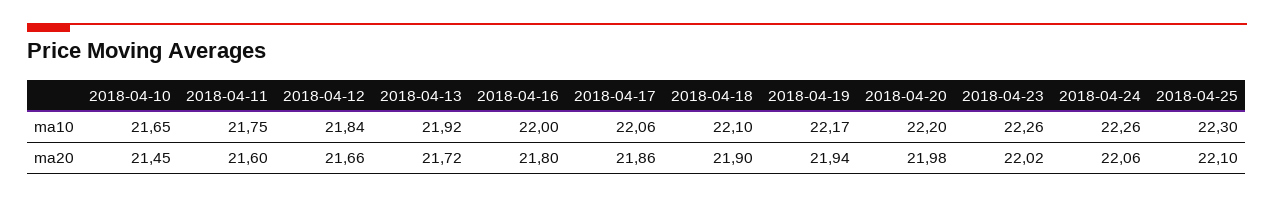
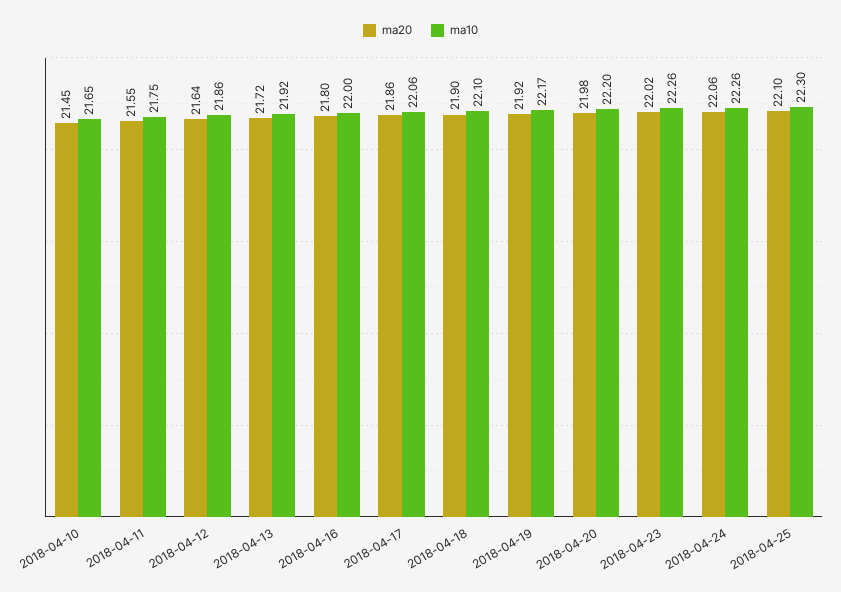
  {
    "ma10": {
      "2018-04-10": 21.65,
      "2018-04-11": 21.75,
-     "2018-04-12": 21.84,
+     "2018-04-12": 21.86,
      "2018-04-13": 21.92,
      "2018-04-16": 22,
      "2018-04-17": 22.06,
      "2018-04-18": 22.1,
      "2018-04-19": 22.17,
      "2018-04-20": 22.2,
      "2018-04-23": 22.26,
      "2018-04-24": 22.26,
      "2018-04-25": 22.3
    },
    "ma20": {
      "2018-04-10": 21.45,
-     "2018-04-11": 21.6,
+     "2018-04-11": 21.55,
-     "2018-04-12": 21.66,
+     "2018-04-12": 21.64,
      "2018-04-13": 21.72,
      "2018-04-16": 21.8,
      "2018-04-17": 21.86,
      "2018-04-18": 21.9,
-     "2018-04-19": 21.94,
+     "2018-04-19": 21.92,
      "2018-04-20": 21.98,
      "2018-04-23": 22.02,
      "2018-04-24": 22.06,
      "2018-04-25": 22.1
    }
  }

